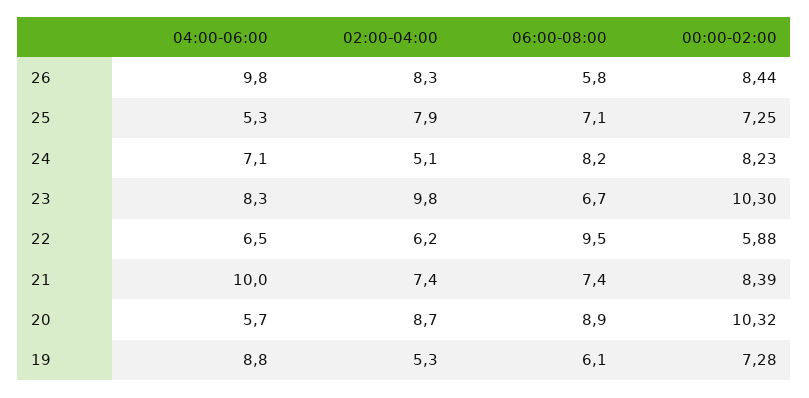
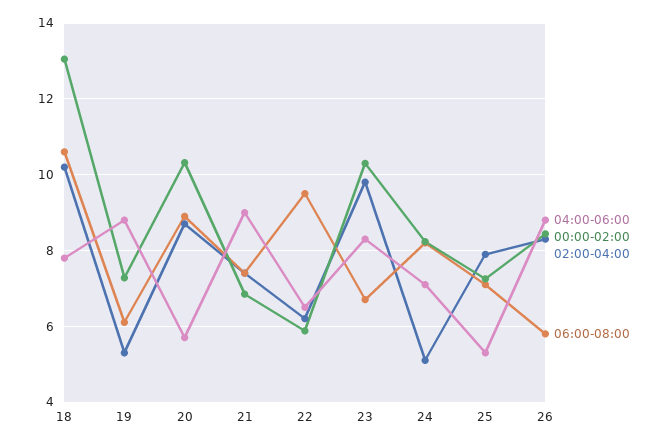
  {
    "04:00-06:00": {
-     "26": 9.8,
+     "26": 8.8,
      "25": 5.3,
      "24": 7.1,
      "23": 8.3,
      "22": 6.5,
-     "21": 10,
+     "21": 9,
      "20": 5.7,
-     "19": 8.8
+     "19": 8.8,
+     "18": 7.8
    },
    "02:00-04:00": {
      "26": 8.3,
      "25": 7.9,
      "24": 5.1,
      "23": 9.8,
      "22": 6.2,
      "21": 7.4,
      "20": 8.7,
-     "19": 5.3
+     "19": 5.3,
+     "18": 10.2
    },
    "06:00-08:00": {
      "26": 5.8,
      "25": 7.1,
      "24": 8.2,
      "23": 6.7,
      "22": 9.5,
      "21": 7.4,
      "20": 8.9,
-     "19": 6.1
+     "19": 6.1,
+     "18": 10.6
    },
    "00:00-02:00": {
      "26": 8.44,
      "25": 7.25,
      "24": 8.23,
      "23": 10.3,
      "22": 5.88,
-     "21": 8.39,
+     "21": 6.8,
      "20": 10.32,
-     "19": 7.28
+     "19": 7.28,
+     "18": 13
    }
  }

